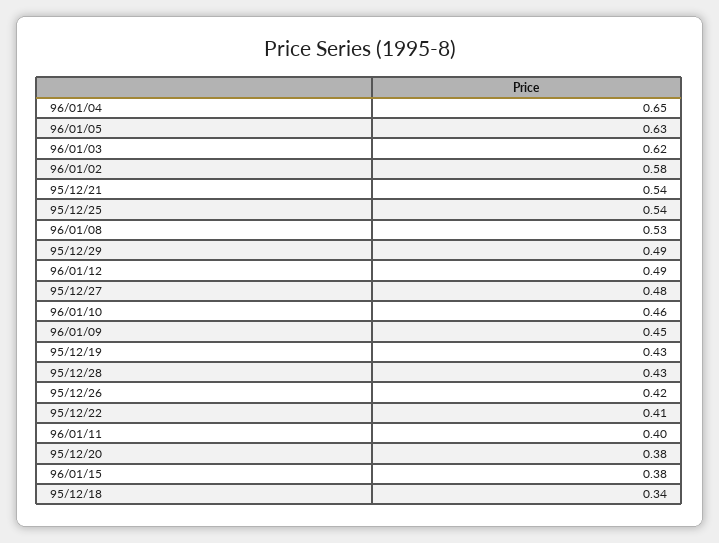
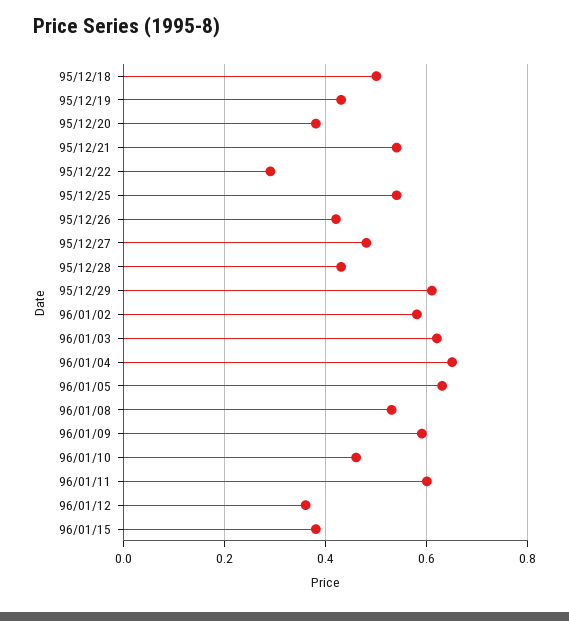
  {
    "96/01/04": 0.65,
    "96/01/05": 0.63,
    "96/01/03": 0.62,
    "96/01/02": 0.58,
    "95/12/21": 0.54,
    "95/12/25": 0.54,
    "96/01/08": 0.53,
-   "95/12/29": 0.49,
+   "95/12/29": 0.6,
-   "96/01/12": 0.49,
+   "96/01/12": 0.35,
    "95/12/27": 0.48,
    "96/01/10": 0.46,
-   "96/01/09": 0.45,
+   "96/01/09": 0.6,
    "95/12/19": 0.43,
    "95/12/28": 0.43,
    "95/12/26": 0.42,
-   "95/12/22": 0.41,
+   "95/12/22": 0.3,
-   "96/01/11": 0.4,
+   "96/01/11": 0.6,
    "95/12/20": 0.38,
    "96/01/15": 0.38,
-   "95/12/18": 0.34
+   "95/12/18": 0.5
  }

